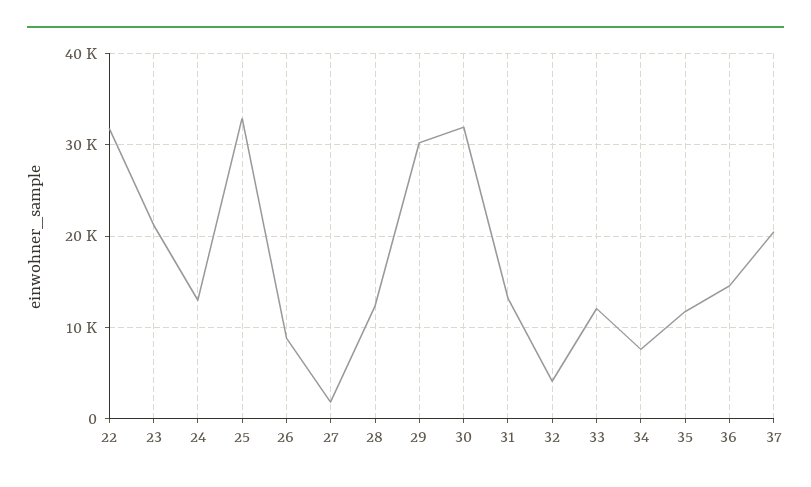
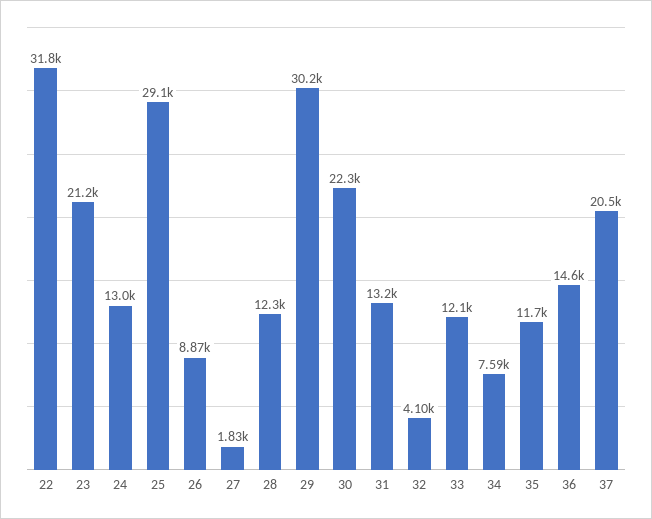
  {
    "22": 31800,
    "23": 21200,
    "24": 13000,
-   "25": 33000,
+   "25": 29100,
    "26": 8870,
    "27": 1830,
    "28": 12300,
    "29": 30200,
-   "30": 32000,
+   "30": 22300,
    "31": 13200,
    "32": 4100,
    "33": 12100,
    "34": 7590,
    "35": 11700,
    "36": 14600,
    "37": 20500
  }

